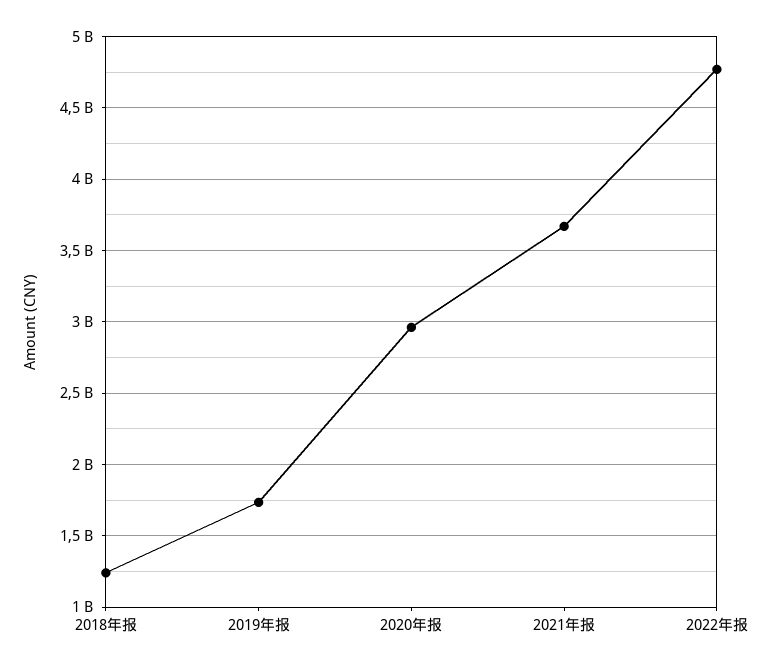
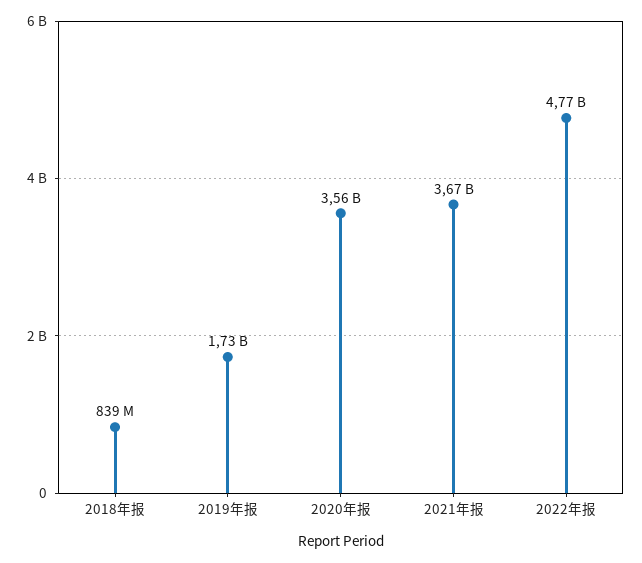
  {
-   "2018年报": 1250000000,
+   "2018年报": 839000000,
    "2019年报": 1730000000,
-   "2020年报": 2950000000,
+   "2020年报": 3560000000,
    "2021年报": 3670000000,
    "2022年报": 4770000000
  }

